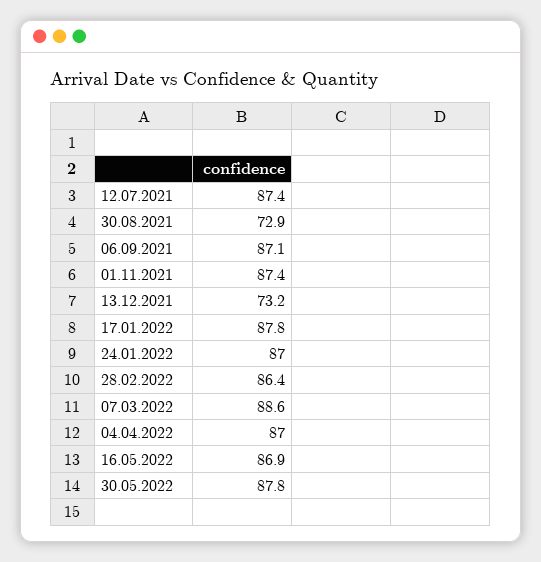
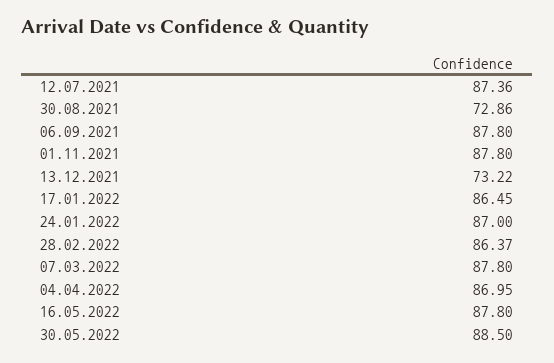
  {
    "12.07.2021": 87.36,
    "30.08.2021": 72.86,
-   "06.09.2021": 87.1,
+   "06.09.2021": 87.8,
-   "01.11.2021": 87.4,
+   "01.11.2021": 87.8,
    "13.12.2021": 73.22,
-   "17.01.2022": 87.8,
+   "17.01.2022": 86.45,
    "24.01.2022": 87,
    "28.02.2022": 86.37,
-   "07.03.2022": 88.6,
+   "07.03.2022": 87.8,
    "04.04.2022": 86.95,
-   "16.05.2022": 86.9,
+   "16.05.2022": 87.8,
-   "30.05.2022": 87.8
+   "30.05.2022": 88.5
  }

